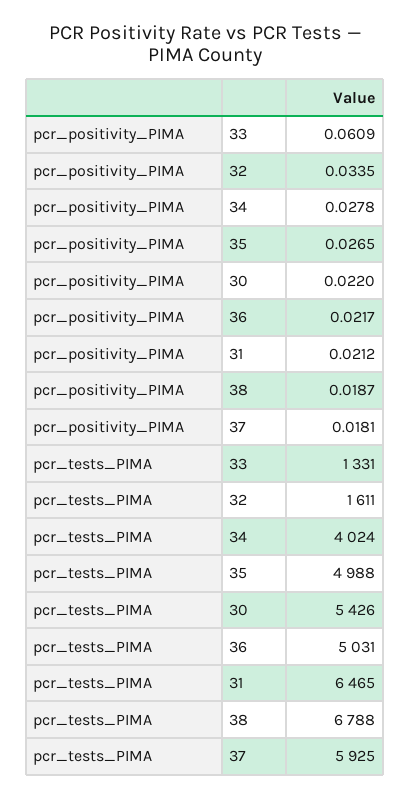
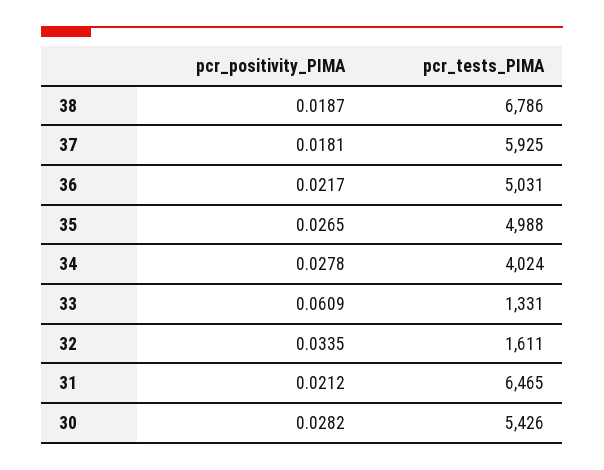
  {
    "pcr_positivity_PIMA": {
      "33": 0.0609,
      "32": 0.0335,
      "34": 0.0278,
      "35": 0.0265,
-     "30": 0.022,
+     "30": 0.0282,
      "36": 0.0217,
      "31": 0.0212,
      "38": 0.0187,
      "37": 0.0181
    },
    "pcr_tests_PIMA": {
      "33": 1331,
      "32": 1611,
      "34": 4024,
      "35": 4988,
      "30": 5426,
      "36": 5031,
      "31": 6465,
-     "38": 6788,
+     "38": 6786,
      "37": 5925
    }
  }

